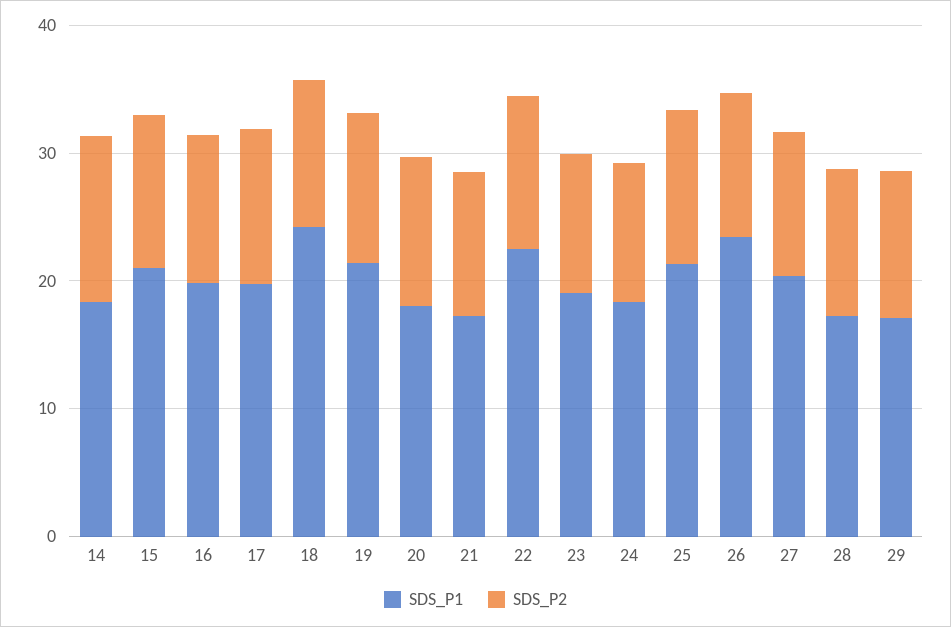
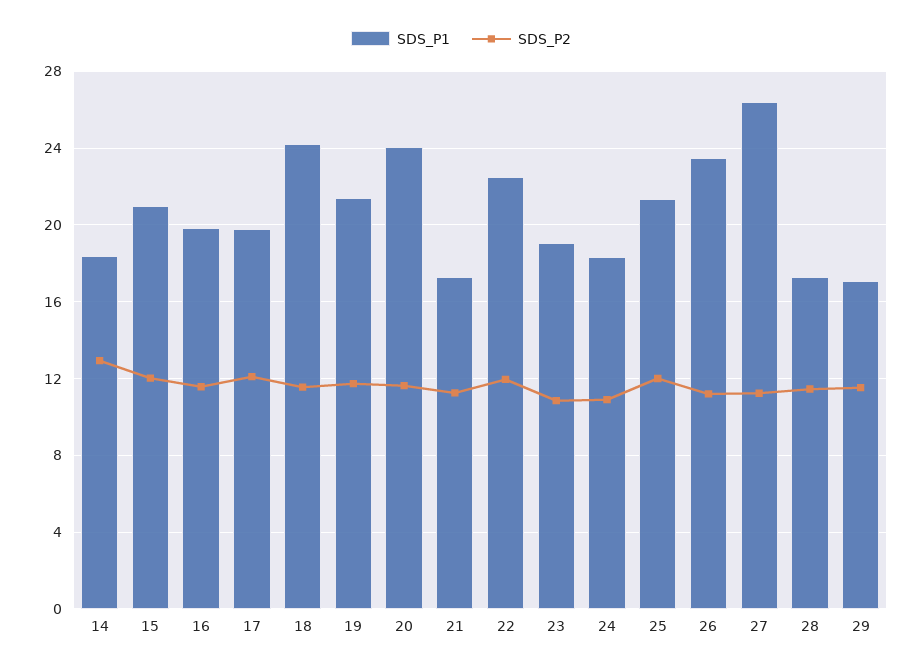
  {
    "SDS_P1": {
      "14": 18.5,
      "15": 21,
      "16": 20,
      "17": 20,
      "18": 24,
      "19": 21.5,
-     "20": 18,
+     "20": 24,
      "21": 17.5,
      "22": 22.5,
      "23": 19,
      "24": 18.5,
      "25": 21.5,
      "26": 23.5,
-     "27": 20,
+     "27": 26.5,
      "28": 17.5,
      "29": 17
    },
    "SDS_P2": {
      "14": 13,
      "15": 12,
      "16": 11.5,
      "17": 12,
      "18": 11.5,
      "19": 11.5,
      "20": 11.5,
      "21": 11.5,
      "22": 12,
      "23": 11,
      "24": 11,
      "25": 12,
      "26": 11,
      "27": 11,
      "28": 11.5,
      "29": 11.5
    }
  }

